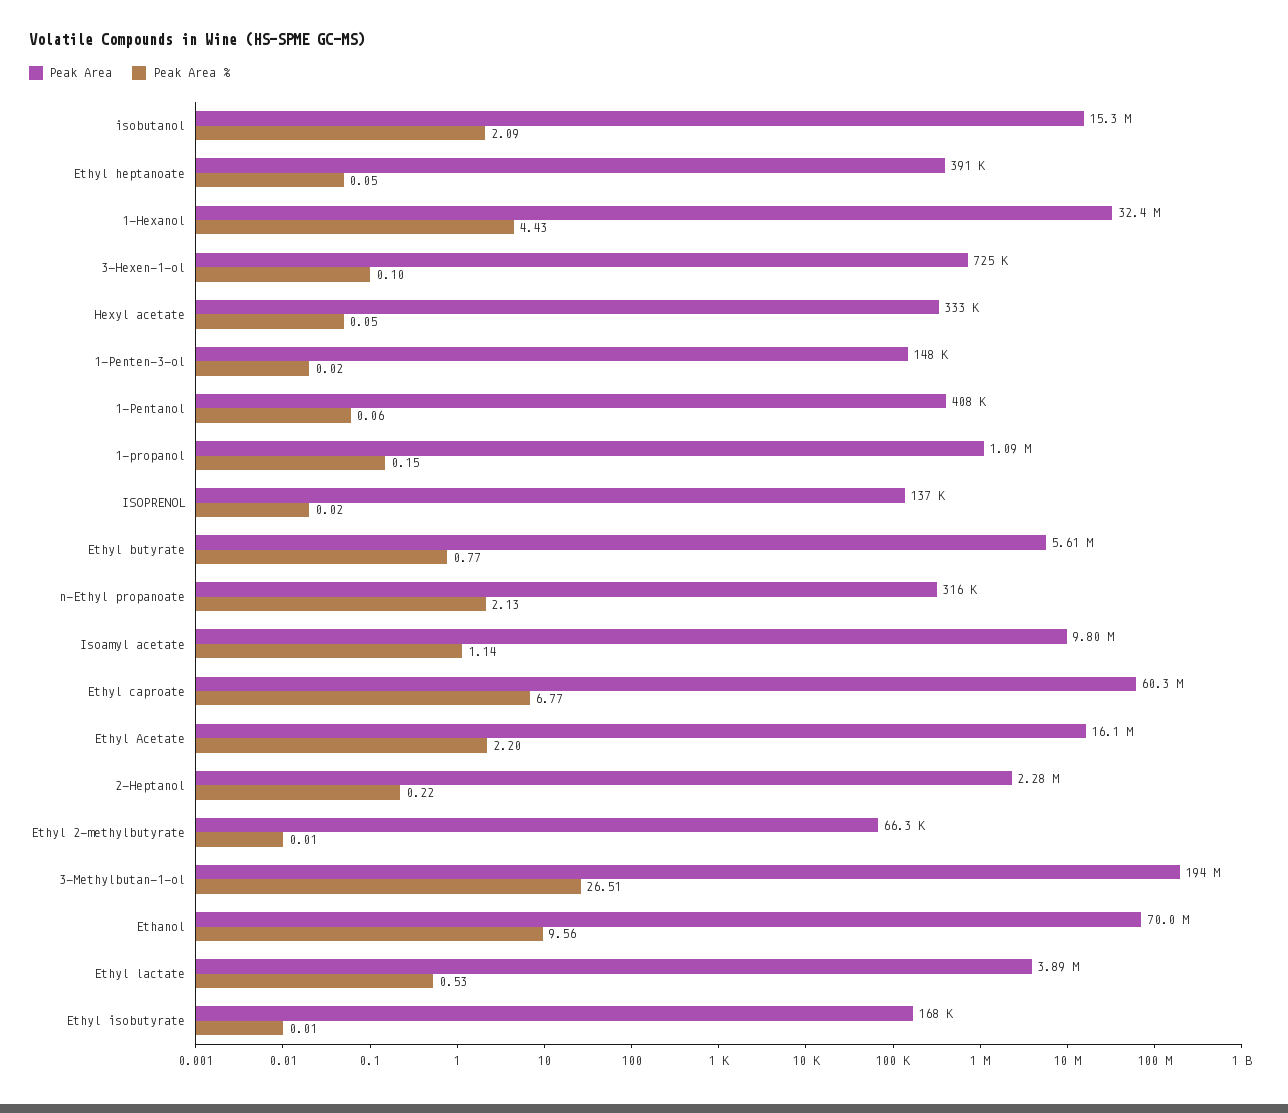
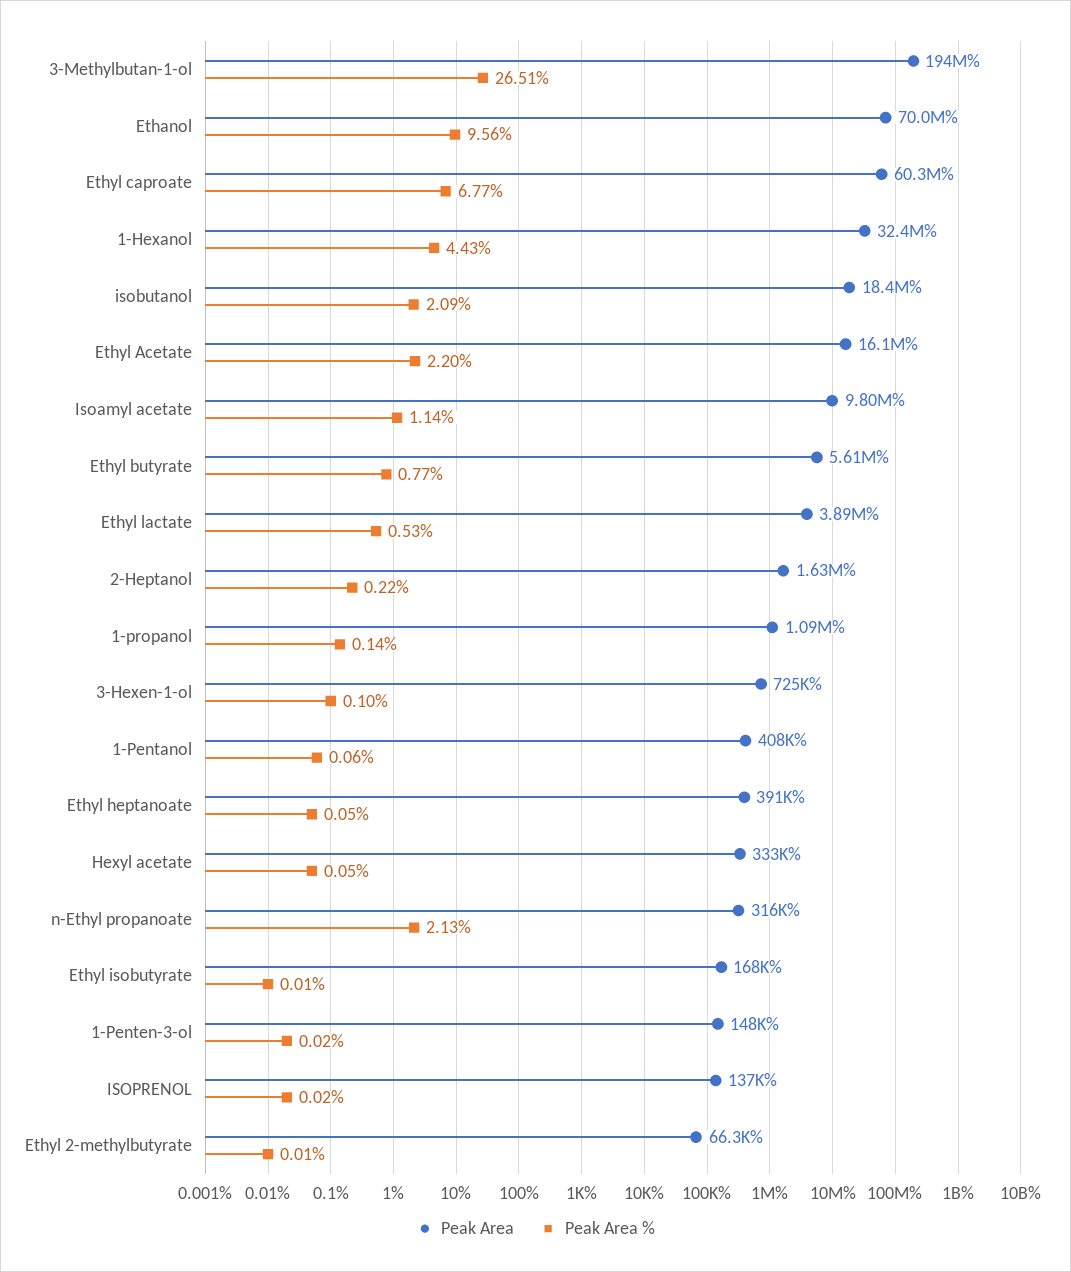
  {
    "Peak Area": {
-     "isobutanol": 15300000,
+     "isobutanol": 18400000,
      "Ethyl heptanoate": 391000,
      "1-Hexanol": 32400000,
      "3-Hexen-1-ol": 725000,
      "Hexyl acetate": 333000,
      "1-Penten-3-ol": 148000,
      "1-Pentanol": 408000,
      "1-propanol": 1090000,
      "ISOPRENOL": 137000,
      "Ethyl butyrate": 5610000,
      "n-Ethyl propanoate": 316000,
      "Isoamyl acetate": 9800000,
      "Ethyl caproate": 60300000,
      "Ethyl Acetate": 16100000,
-     "2-Heptanol": 2280000,
+     "2-Heptanol": 1630000,
      "Ethyl 2-methylbutyrate": 66300,
      "3-Methylbutan-1-ol": 194000000,
      "Ethanol": 70000000,
      "Ethyl lactate": 3890000,
      "Ethyl isobutyrate": 168000
    },
    "Peak Area %": {
      "isobutanol": 2.09,
      "Ethyl heptanoate": 0.05,
      "1-Hexanol": 4.43,
      "3-Hexen-1-ol": 0.1,
      "Hexyl acetate": 0.05,
      "1-Penten-3-ol": 0.02,
      "1-Pentanol": 0.06,
-     "1-propanol": 0.15,
+     "1-propanol": 0.14,
      "ISOPRENOL": 0.02,
      "Ethyl butyrate": 0.77,
      "n-Ethyl propanoate": 2.13,
      "Isoamyl acetate": 1.14,
      "Ethyl caproate": 6.77,
      "Ethyl Acetate": 2.2,
      "2-Heptanol": 0.22,
      "Ethyl 2-methylbutyrate": 0.01,
      "3-Methylbutan-1-ol": 26.51,
      "Ethanol": 9.56,
      "Ethyl lactate": 0.53,
      "Ethyl isobutyrate": 0.01
    }
  }

